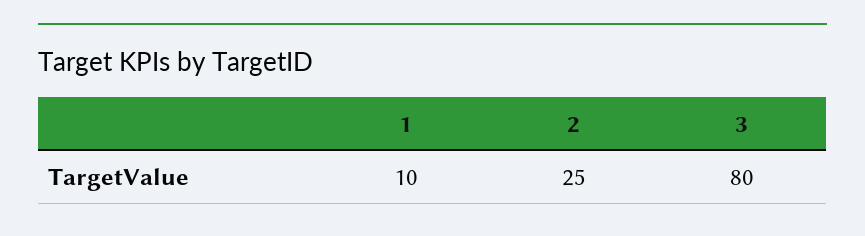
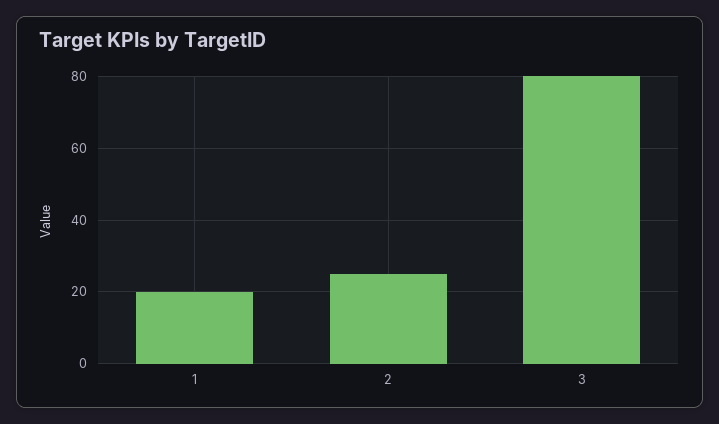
  {
-   "1": 10,
+   "1": 20,
    "2": 25,
    "3": 80
  }

